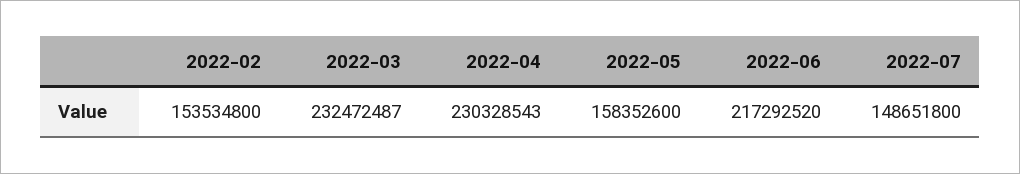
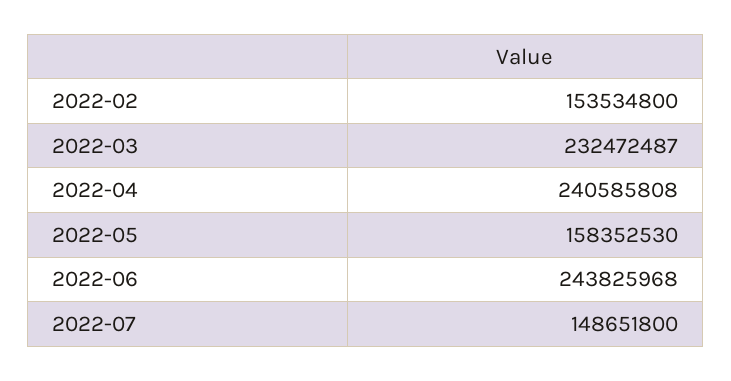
  {
    "2022-02": 153534800,
    "2022-03": 232472487,
-   "2022-04": 230328543,
+   "2022-04": 240585808,
-   "2022-05": 158352600,
+   "2022-05": 158352530,
-   "2022-06": 217292520,
+   "2022-06": 243825968,
    "2022-07": 148651800
  }

